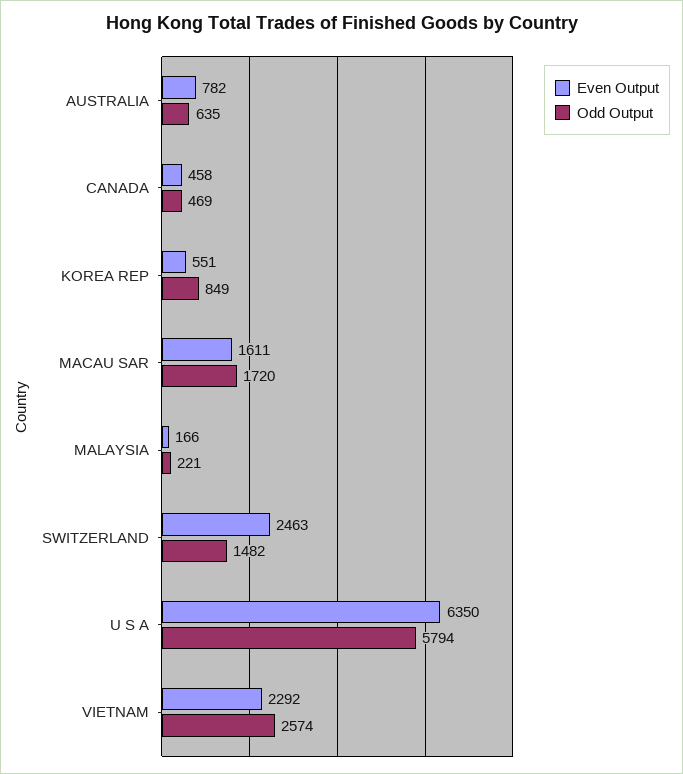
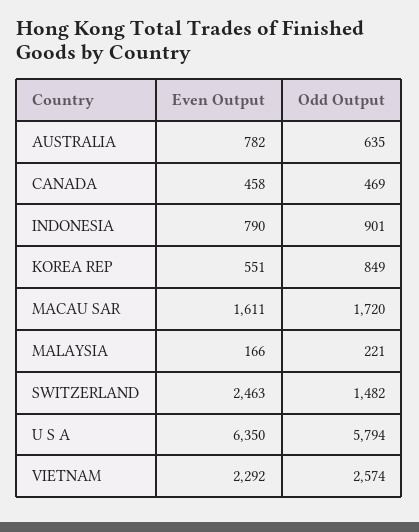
  {
    "Even Output": {
      "AUSTRALIA": 782,
      "CANADA": 458,
      "KOREA REP": 551,
      "MACAU SAR": 1611,
      "MALAYSIA": 166,
      "SWITZERLAND": 2463,
      "U S A": 6350,
-     "VIETNAM": 2292
+     "VIETNAM": 2292,
+     "INDONESIA": 790
    },
    "Odd Output": {
      "AUSTRALIA": 635,
      "CANADA": 469,
      "KOREA REP": 849,
      "MACAU SAR": 1720,
      "MALAYSIA": 221,
      "SWITZERLAND": 1482,
      "U S A": 5794,
-     "VIETNAM": 2574
+     "VIETNAM": 2574,
+     "INDONESIA": 901
    }
  }

